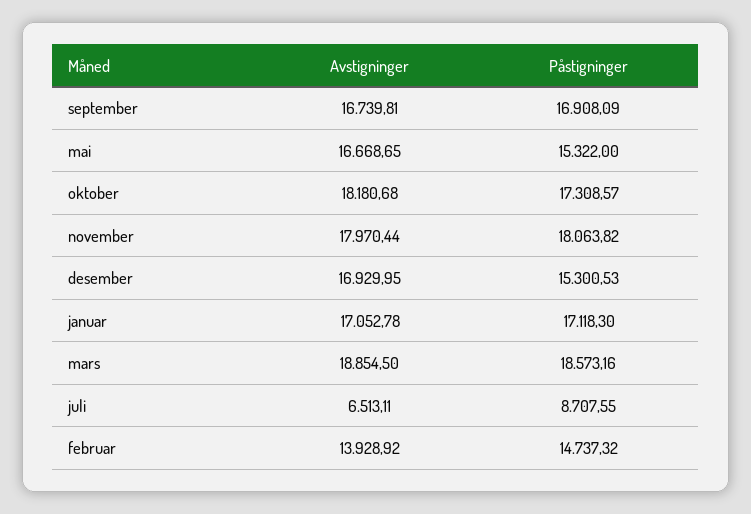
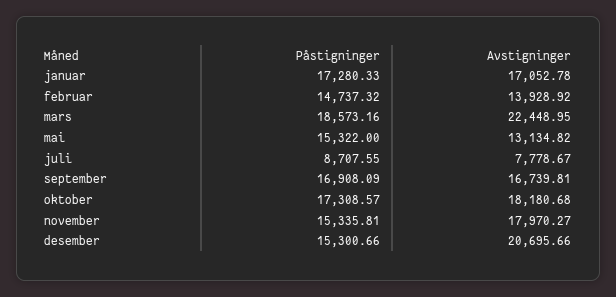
  {
    "Avstigninger": {
      "september": 16739.81,
-     "mai": 16668.65,
+     "mai": 13134.82,
      "oktober": 18180.68,
-     "november": 17970.44,
+     "november": 17970.27,
-     "desember": 16929.95,
+     "desember": 20695.66,
      "januar": 17052.78,
-     "mars": 18854.5,
+     "mars": 22448.95,
-     "juli": 6513.11,
+     "juli": 7778.67,
      "februar": 13928.92
    },
    "Påstigninger": {
      "september": 16908.09,
      "mai": 15322,
      "oktober": 17308.57,
-     "november": 18063.82,
+     "november": 15335.81,
-     "desember": 15300.53,
+     "desember": 15300.66,
-     "januar": 17118.3,
+     "januar": 17280.33,
      "mars": 18573.16,
      "juli": 8707.55,
      "februar": 14737.32
    }
  }

